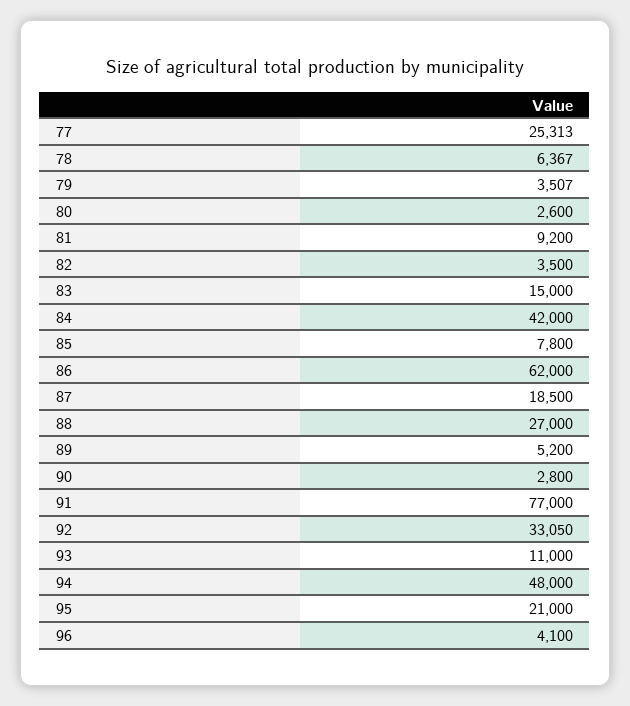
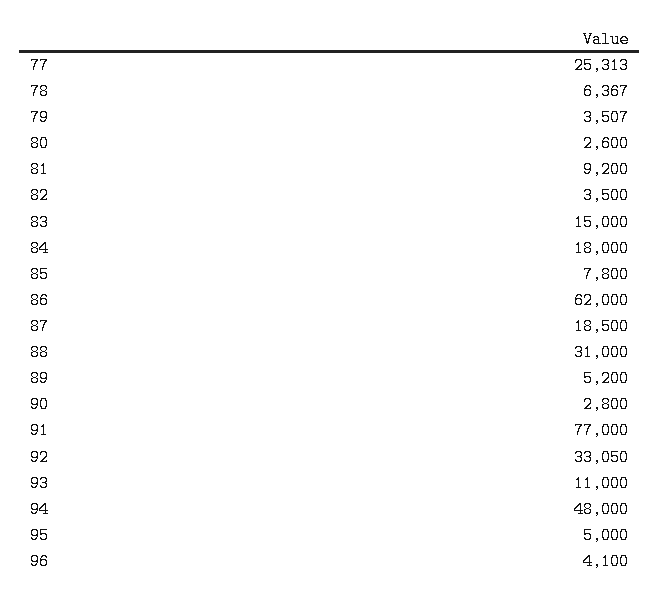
  {
    "77": 25313,
    "78": 6367,
    "79": 3507,
    "80": 2600,
    "81": 9200,
    "82": 3500,
    "83": 15000,
-   "84": 42000,
+   "84": 18000,
    "85": 7800,
    "86": 62000,
    "87": 18500,
-   "88": 27000,
+   "88": 31000,
    "89": 5200,
    "90": 2800,
    "91": 77000,
    "92": 33050,
    "93": 11000,
    "94": 48000,
-   "95": 21000,
+   "95": 5000,
    "96": 4100
  }

